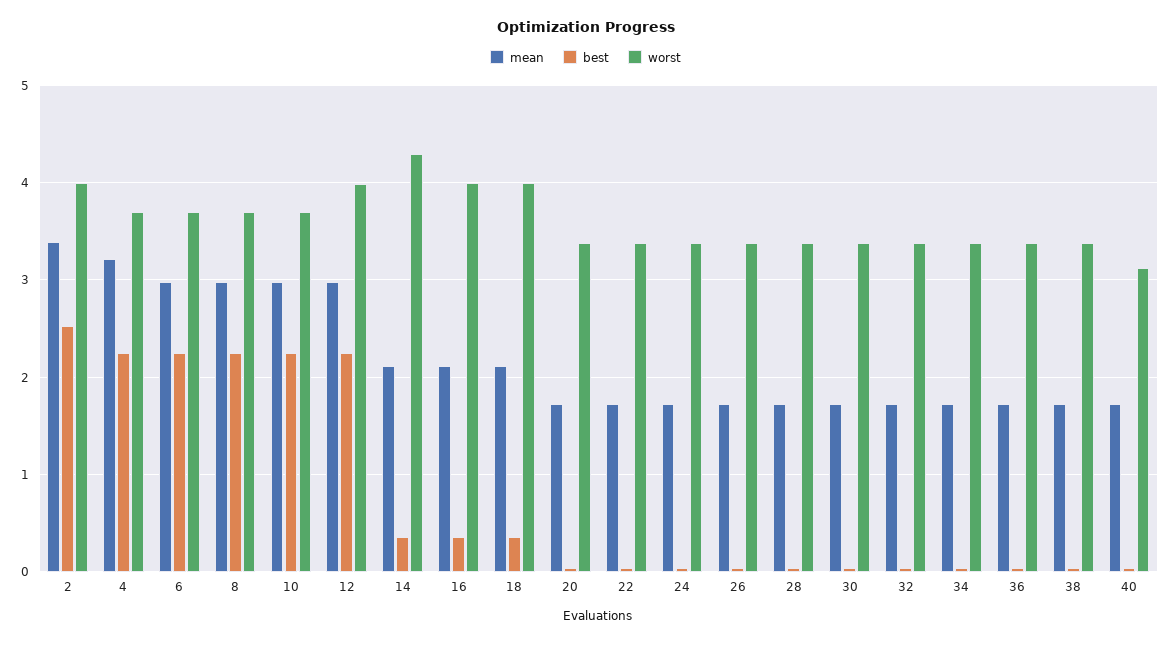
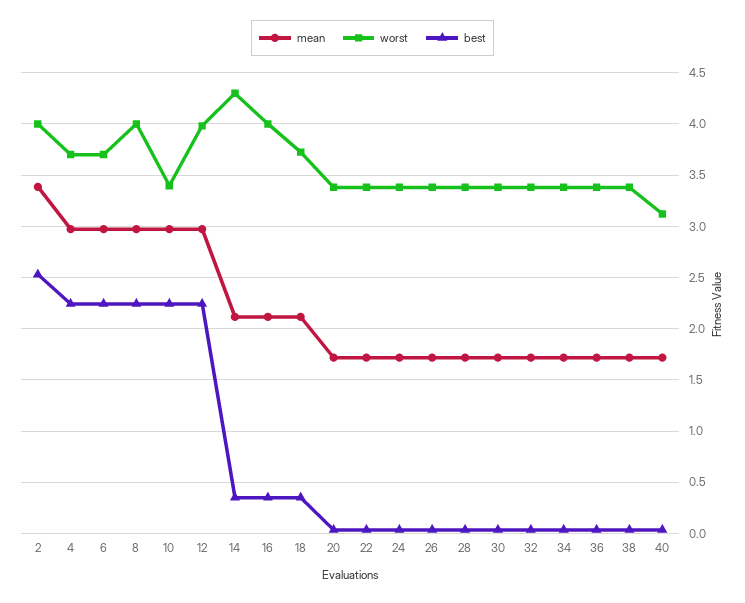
  {
    "mean": {
      "2": 3.4,
-     "4": 3.2,
+     "4": 3,
      "6": 3,
      "8": 3,
      "10": 3,
      "12": 3,
      "14": 2.1,
      "16": 2.1,
      "18": 2.1,
      "20": 1.7,
      "22": 1.7,
      "24": 1.7,
      "26": 1.7,
      "28": 1.7,
      "30": 1.7,
      "32": 1.7,
      "34": 1.7,
      "36": 1.7,
      "38": 1.7,
      "40": 1.7
    },
    "best": {
      "2": 2.5,
      "4": 2.2,
      "6": 2.2,
      "8": 2.2,
      "10": 2.2,
      "12": 2.2,
      "14": 0.4,
      "16": 0.4,
      "18": 0.4,
      "20": 0,
      "22": 0,
      "24": 0,
      "26": 0,
      "28": 0,
      "30": 0,
      "32": 0,
      "34": 0,
      "36": 0,
      "38": 0,
      "40": 0
    },
    "worst": {
      "2": 4,
      "4": 3.7,
      "6": 3.7,
-     "8": 3.7,
+     "8": 4,
-     "10": 3.7,
+     "10": 3.4,
      "12": 4,
      "14": 4.3,
      "16": 4,
-     "18": 4,
+     "18": 3.7,
      "20": 3.4,
      "22": 3.4,
      "24": 3.4,
      "26": 3.4,
      "28": 3.4,
      "30": 3.4,
      "32": 3.4,
      "34": 3.4,
      "36": 3.4,
      "38": 3.4,
      "40": 3.1
    }
  }

